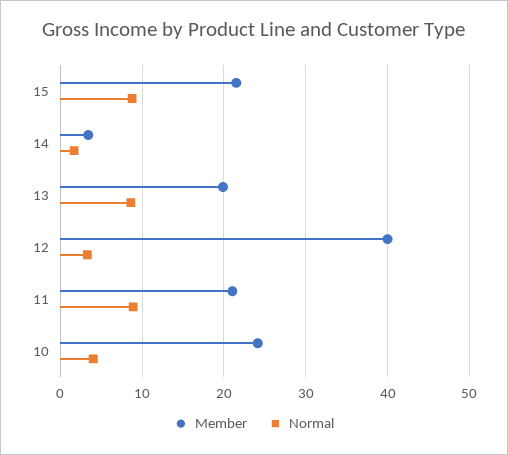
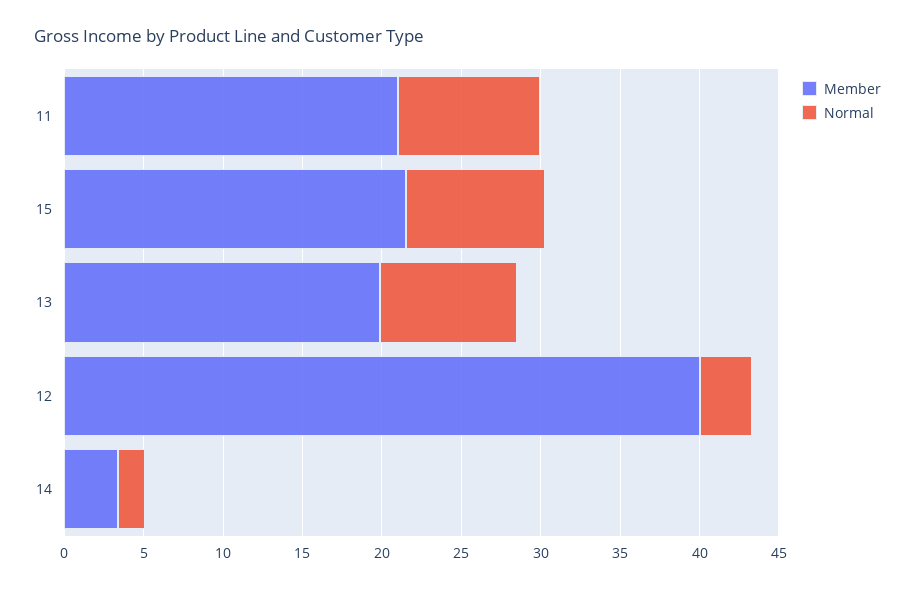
  {
    "Member": {
      "15": 22,
      "14": 3,
      "13": 20,
      "12": 40,
-     "11": 21,
+     "11": 21
-     "10": 24
    },
    "Normal": {
      "15": 9,
      "14": 2,
      "13": 9,
      "12": 3,
-     "11": 9,
+     "11": 9
-     "10": 4
    }
  }

